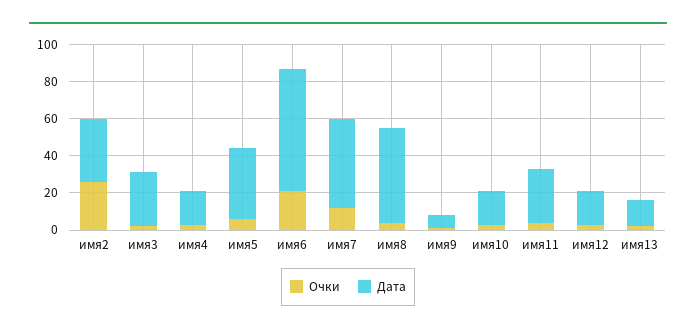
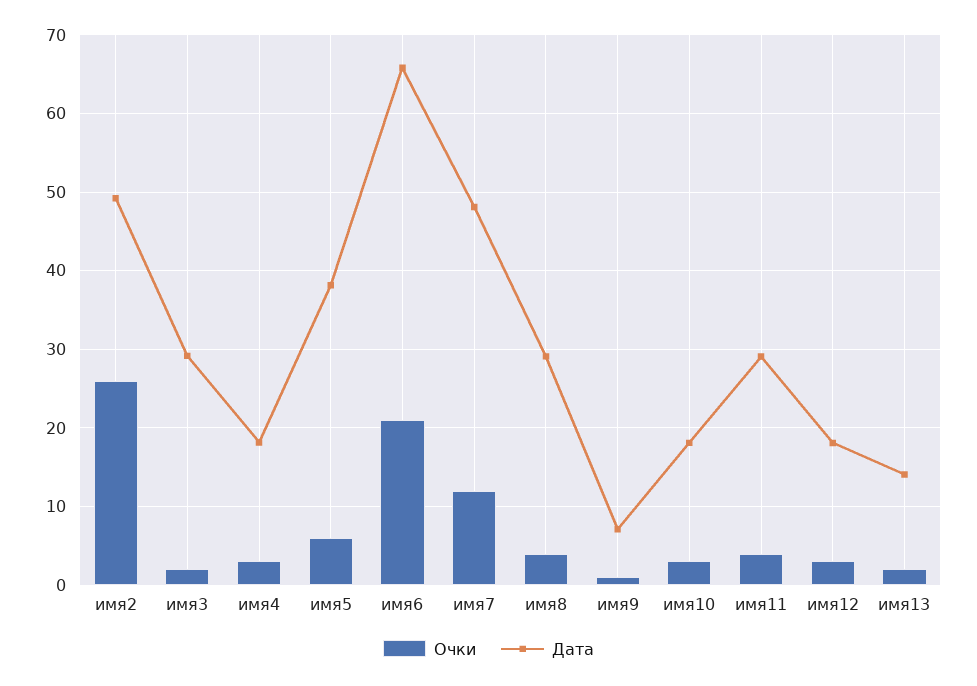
  {
    "Очки": {
      "имя2": 26,
      "имя3": 2,
      "имя4": 3,
      "имя5": 6,
      "имя6": 21,
      "имя7": 12,
      "имя8": 4,
      "имя9": 1,
      "имя10": 3,
      "имя11": 4,
      "имя12": 3,
      "имя13": 2
    },
    "Дата": {
-     "имя2": 35,
+     "имя2": 49,
      "имя3": 29,
      "имя4": 18,
      "имя5": 38,
      "имя6": 66,
      "имя7": 48,
-     "имя8": 50,
+     "имя8": 29,
      "имя9": 7,
      "имя10": 18,
      "имя11": 29,
      "имя12": 18,
      "имя13": 14
    }
  }

